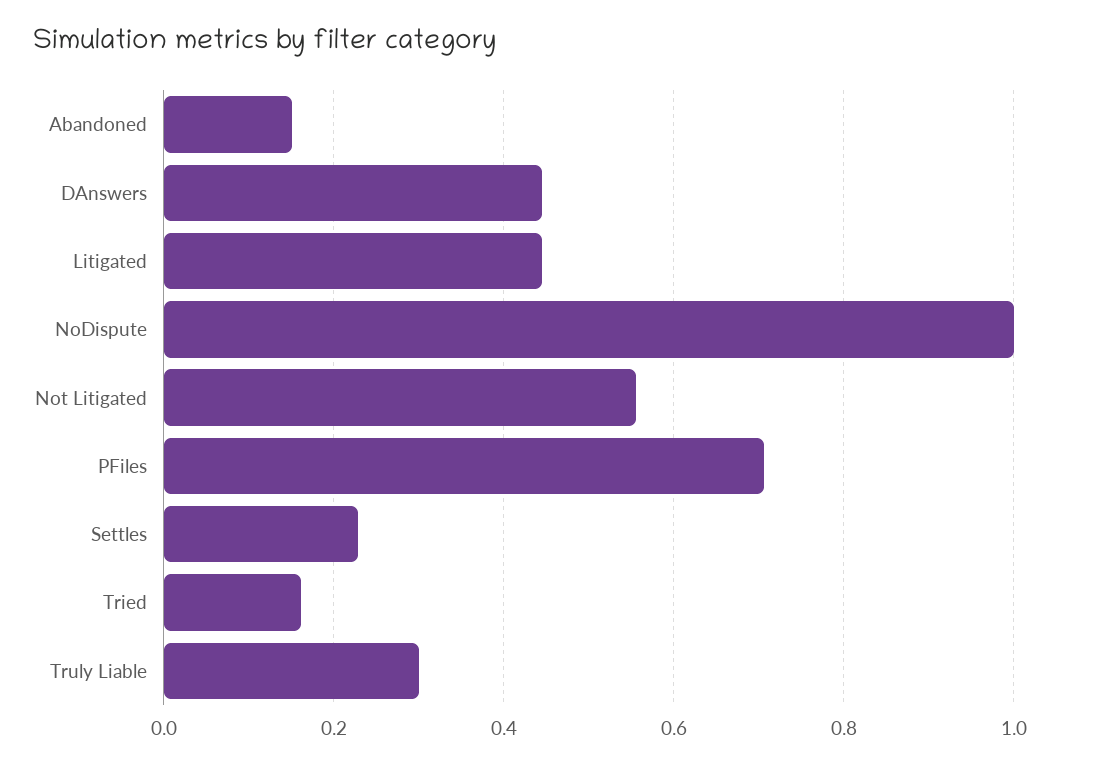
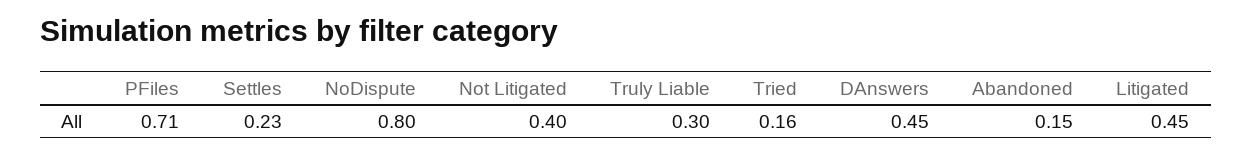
  {
    "Abandoned": 0.15,
    "DAnswers": 0.45,
    "Litigated": 0.45,
-   "NoDispute": 1,
+   "NoDispute": 0.8,
-   "Not Litigated": 0.56,
+   "Not Litigated": 0.4,
    "PFiles": 0.71,
    "Settles": 0.23,
    "Tried": 0.16,
    "Truly Liable": 0.3
  }

